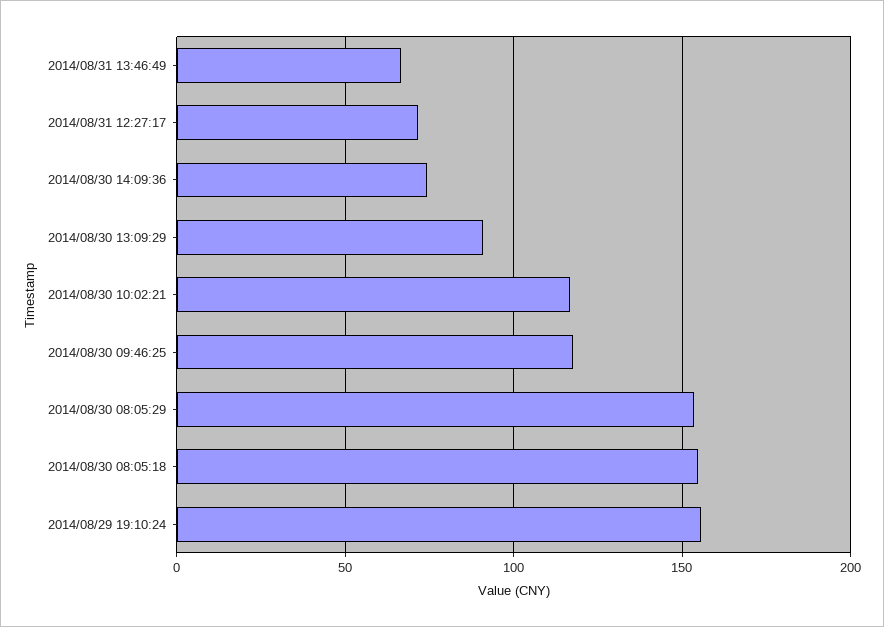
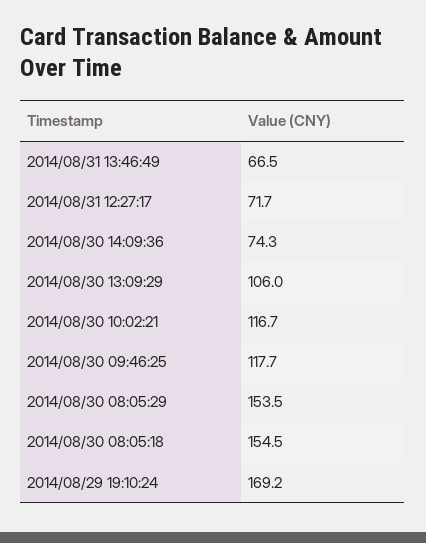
  {
    "2014/08/31 13:46:49": 66.5,
    "2014/08/31 12:27:17": 71.7,
    "2014/08/30 14:09:36": 74.3,
-   "2014/08/30 13:09:29": 90,
+   "2014/08/30 13:09:29": 106,
    "2014/08/30 10:02:21": 116.7,
    "2014/08/30 09:46:25": 117.7,
    "2014/08/30 08:05:29": 153.5,
    "2014/08/30 08:05:18": 154.5,
-   "2014/08/29 19:10:24": 155
+   "2014/08/29 19:10:24": 169.2
  }

